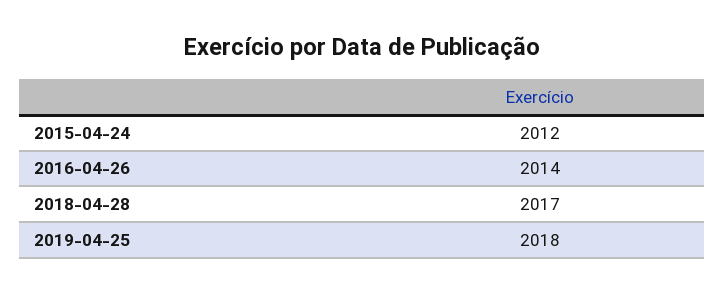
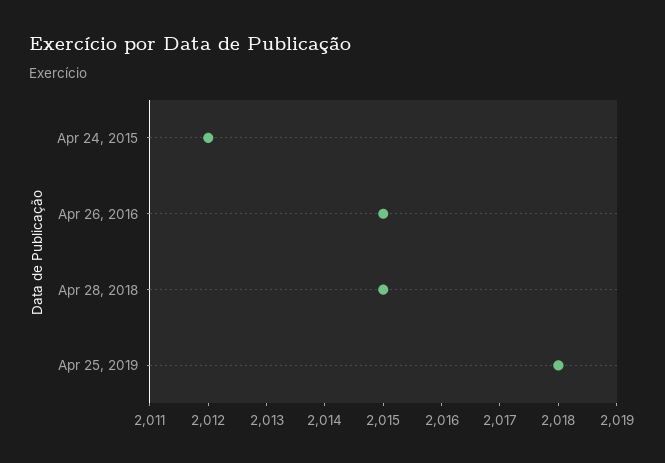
  {
    "2015-04-24": 2012,
-   "2016-04-26": 2014,
+   "2016-04-26": 2015,
-   "2018-04-28": 2017,
+   "2018-04-28": 2015,
    "2019-04-25": 2018
  }

